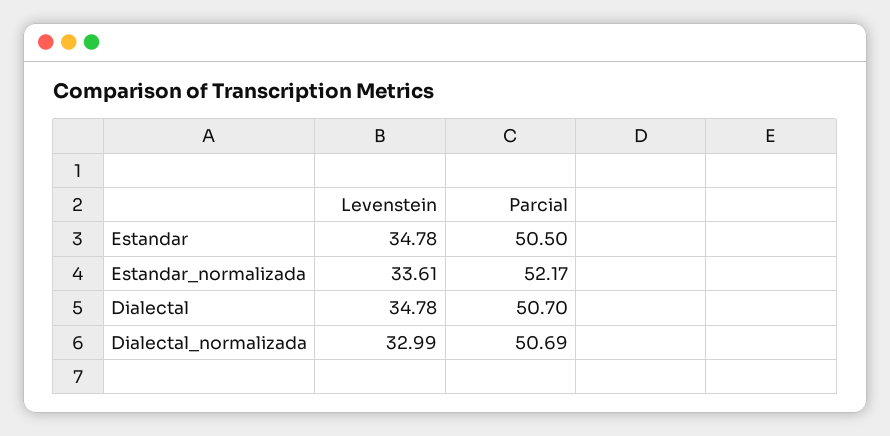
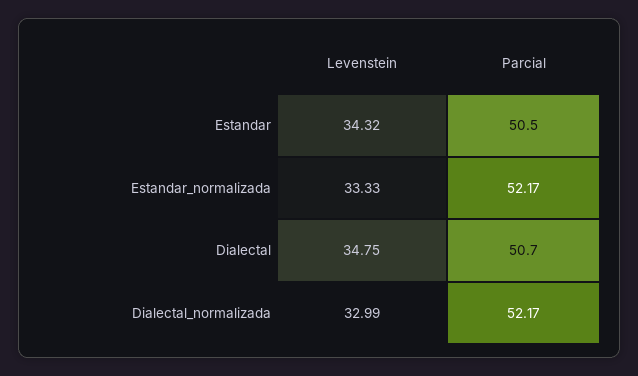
  {
    "Levenstein": {
-     "Estandar": 34.78,
+     "Estandar": 34.32,
-     "Estandar_normalizada": 33.61,
+     "Estandar_normalizada": 33.33,
-     "Dialectal": 34.78,
+     "Dialectal": 34.75,
      "Dialectal_normalizada": 32.99
    },
    "Parcial": {
      "Estandar": 50.5,
      "Estandar_normalizada": 52.17,
      "Dialectal": 50.7,
-     "Dialectal_normalizada": 50.69
+     "Dialectal_normalizada": 52.17
    }
  }

